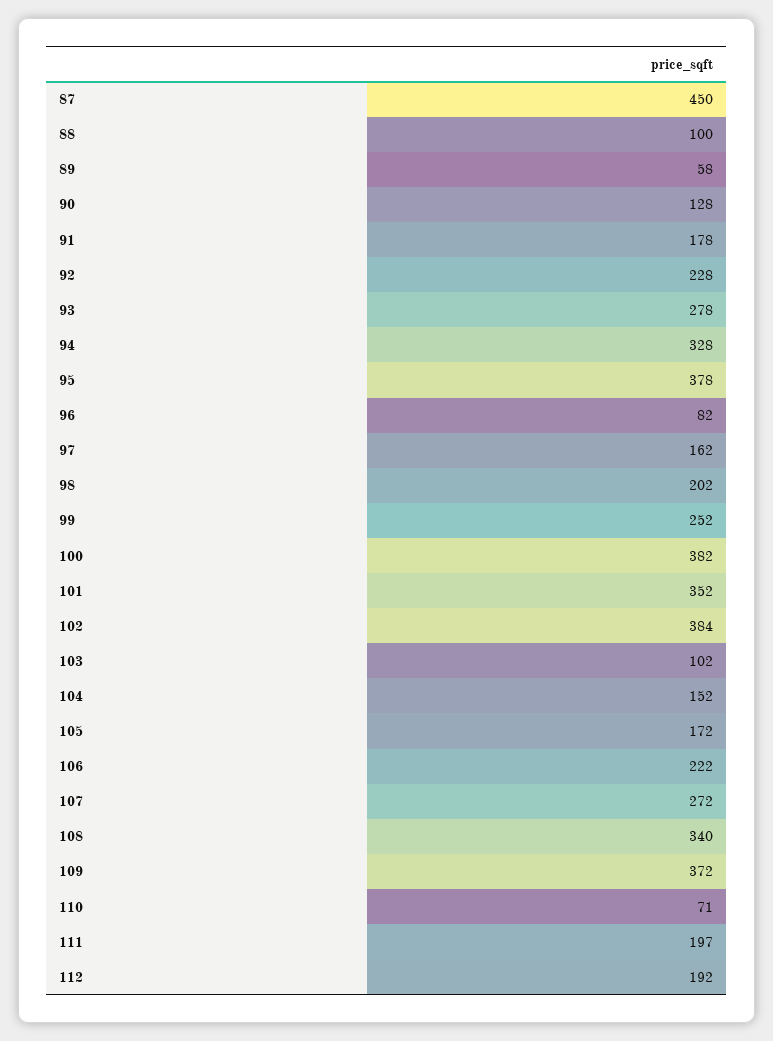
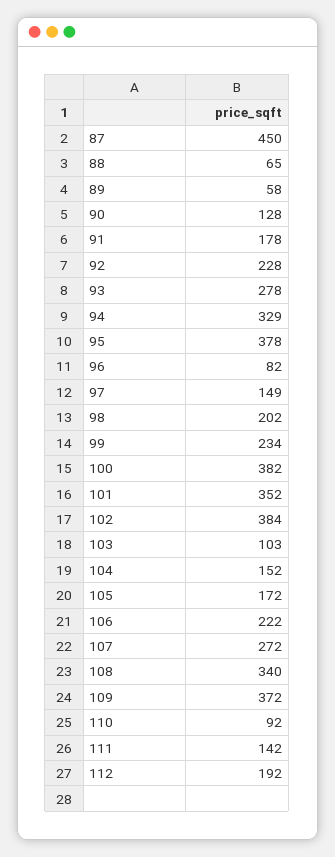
  {
    "87": 450,
-   "88": 100,
+   "88": 65,
    "89": 58,
    "90": 128,
    "91": 178,
    "92": 228,
    "93": 278,
-   "94": 328,
+   "94": 329,
    "95": 378,
    "96": 82,
-   "97": 162,
+   "97": 149,
    "98": 202,
-   "99": 252,
+   "99": 234,
    "100": 382,
    "101": 352,
    "102": 384,
-   "103": 102,
+   "103": 103,
    "104": 152,
    "105": 172,
    "106": 222,
    "107": 272,
    "108": 340,
    "109": 372,
-   "110": 71,
+   "110": 92,
-   "111": 197,
+   "111": 142,
    "112": 192
  }

